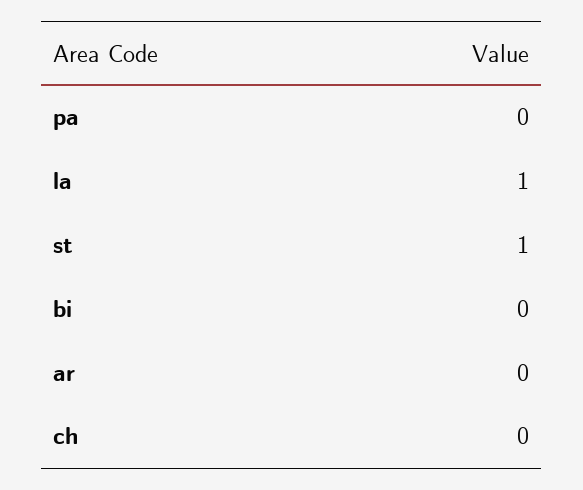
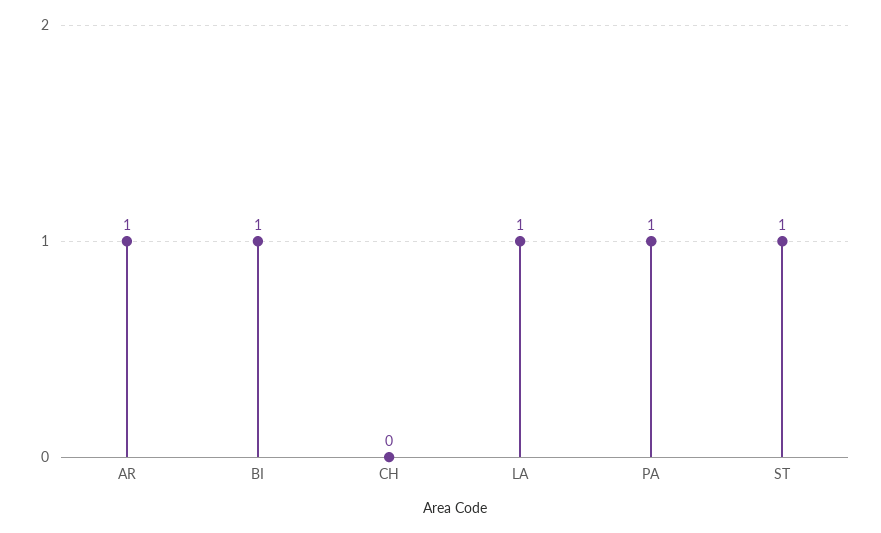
  {
-   "pa": 0,
+   "pa": 1,
    "la": 1,
    "st": 1,
-   "bi": 0,
+   "bi": 1,
-   "ar": 0,
+   "ar": 1,
    "ch": 0
  }

